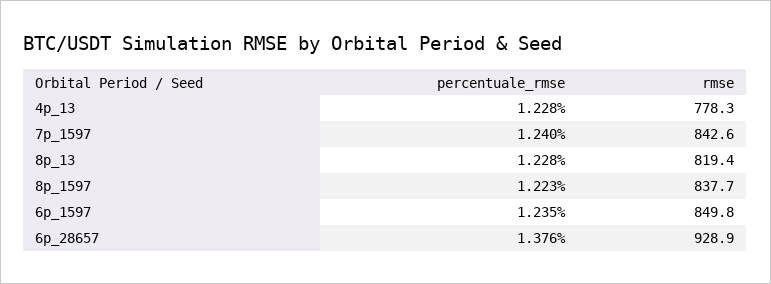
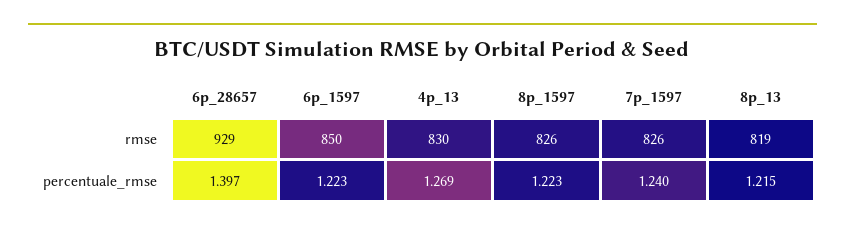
  {
    "percentuale_rmse": {
-     "4p_13": 1.228,
+     "4p_13": 1.269,
      "7p_1597": 1.24,
-     "8p_13": 1.228,
+     "8p_13": 1.215,
      "8p_1597": 1.223,
-     "6p_1597": 1.235,
+     "6p_1597": 1.223,
-     "6p_28657": 1.376
+     "6p_28657": 1.397
    },
    "rmse": {
-     "4p_13": 778.3,
+     "4p_13": 830,
-     "7p_1597": 842.6,
+     "7p_1597": 826,
      "8p_13": 819.4,
-     "8p_1597": 837.7,
+     "8p_1597": 826,
      "6p_1597": 849.8,
      "6p_28657": 928.9
    }
  }

